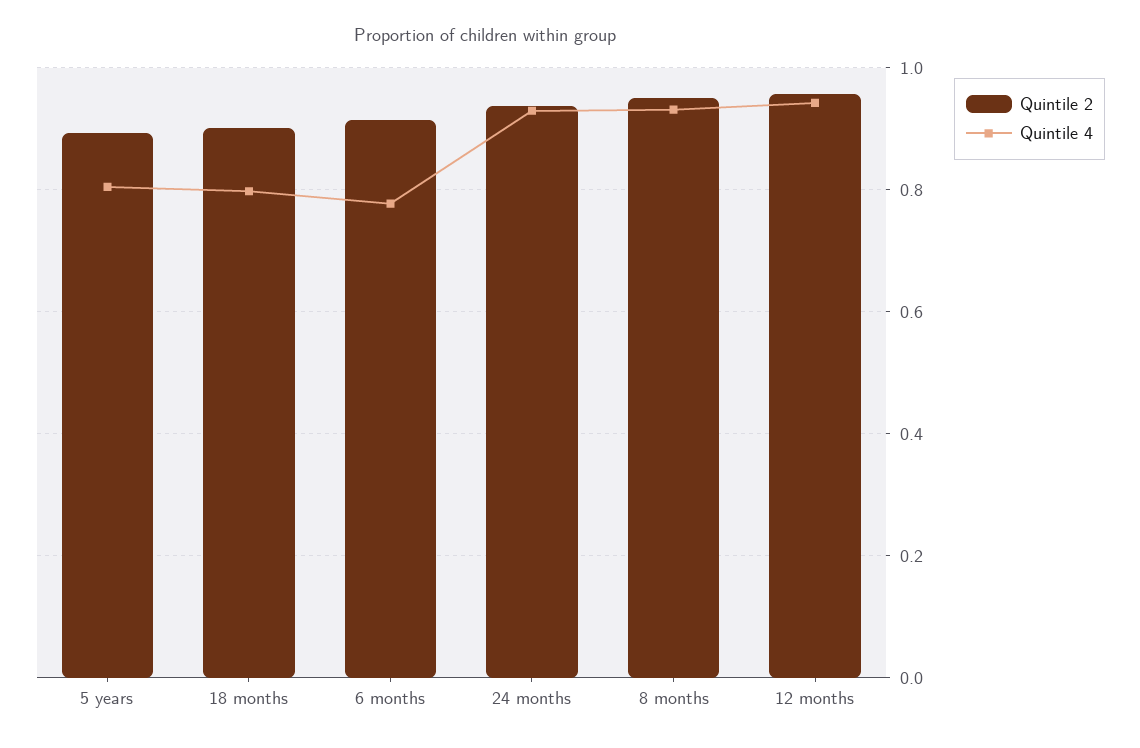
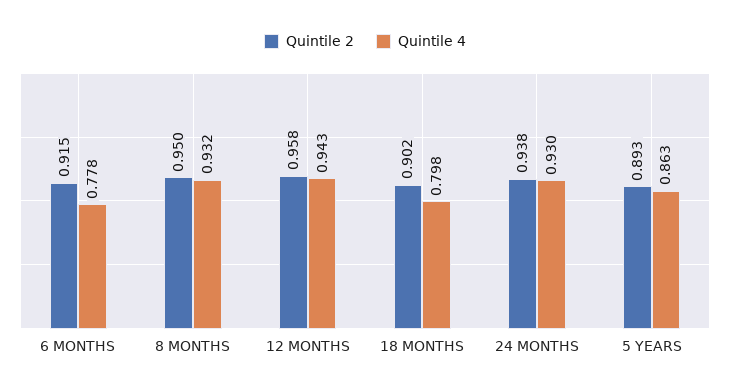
  {
    "Quintile 2": {
      "5 years": 0.893,
      "18 months": 0.902,
      "6 months": 0.915,
      "24 months": 0.938,
      "8 months": 0.95,
      "12 months": 0.958
    },
    "Quintile 4": {
-     "5 years": 0.8,
+     "5 years": 0.863,
      "18 months": 0.798,
      "6 months": 0.778,
      "24 months": 0.93,
      "8 months": 0.932,
      "12 months": 0.943
    }
  }

